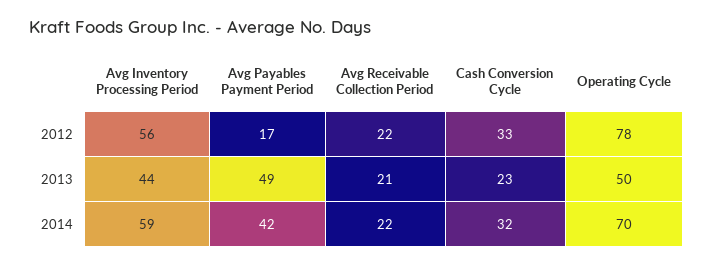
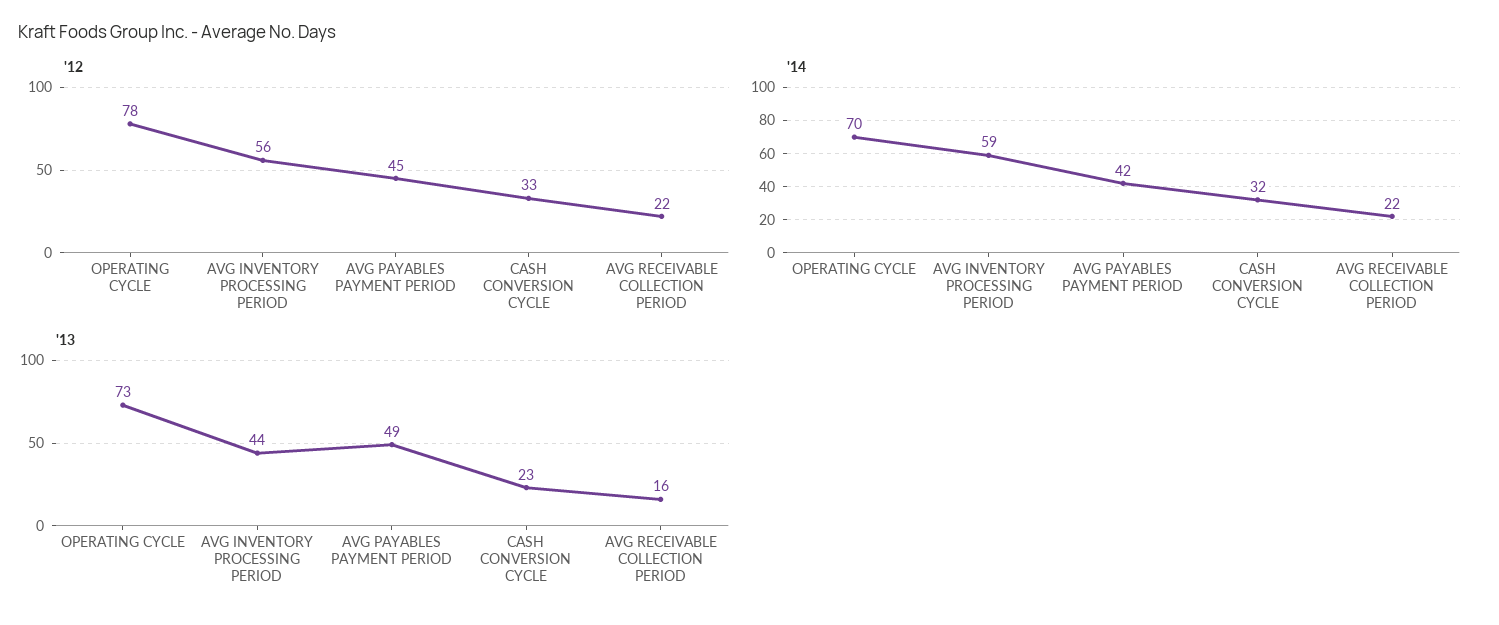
  {
    "2012": {
      "Avg Inventory Processing Period": 56,
-     "Avg Payables Payment Period": 17,
+     "Avg Payables Payment Period": 45,
      "Avg Receivable Collection Period": 22,
      "Cash Conversion Cycle": 33,
      "Operating Cycle": 78
    },
    "2013": {
      "Avg Inventory Processing Period": 44,
      "Avg Payables Payment Period": 49,
-     "Avg Receivable Collection Period": 21,
+     "Avg Receivable Collection Period": 16,
      "Cash Conversion Cycle": 23,
-     "Operating Cycle": 50
+     "Operating Cycle": 73
    },
    "2014": {
      "Avg Inventory Processing Period": 59,
      "Avg Payables Payment Period": 42,
      "Avg Receivable Collection Period": 22,
      "Cash Conversion Cycle": 32,
      "Operating Cycle": 70
    }
  }

